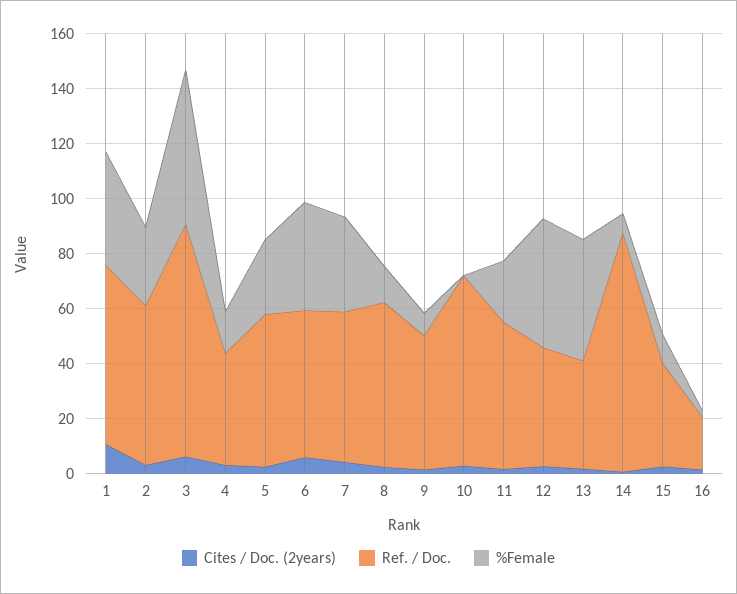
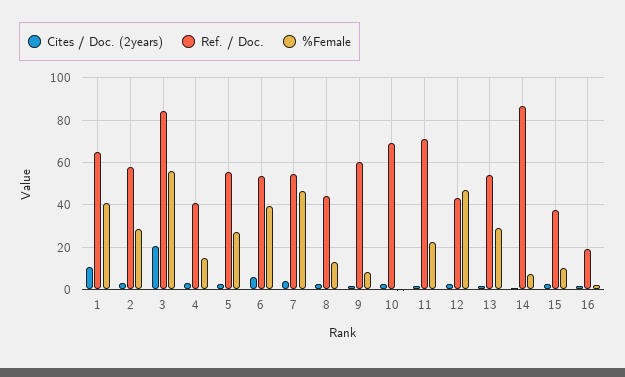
  {
    "Cites / Doc. (2years)": {
      "1": 10,
      "2": 5,
-     "3": 5,
+     "3": 20,
      "4": 5,
      "5": 0,
      "6": 5,
      "7": 5,
      "8": 0,
      "9": 0,
      "10": 5,
      "11": 0,
      "12": 5,
      "13": 0,
      "14": 0,
      "15": 5,
      "16": 0
    },
    "Ref. / Doc.": {
      "1": 65,
      "2": 60,
      "3": 85,
      "4": 40,
      "5": 55,
      "6": 55,
      "7": 55,
-     "8": 60,
+     "8": 45,
-     "9": 50,
+     "9": 60,
      "10": 70,
-     "11": 55,
+     "11": 70,
      "12": 45,
-     "13": 40,
+     "13": 55,
      "14": 85,
      "15": 40,
      "16": 20
    },
    "%Female": {
      "1": 40,
      "2": 30,
      "3": 55,
      "4": 15,
      "5": 25,
      "6": 40,
-     "7": 35,
+     "7": 45,
      "8": 15,
      "9": 10,
      "10": 0,
      "11": 20,
      "12": 45,
-     "13": 45,
+     "13": 30,
      "14": 5,
      "15": 10,
      "16": 0
    }
  }

